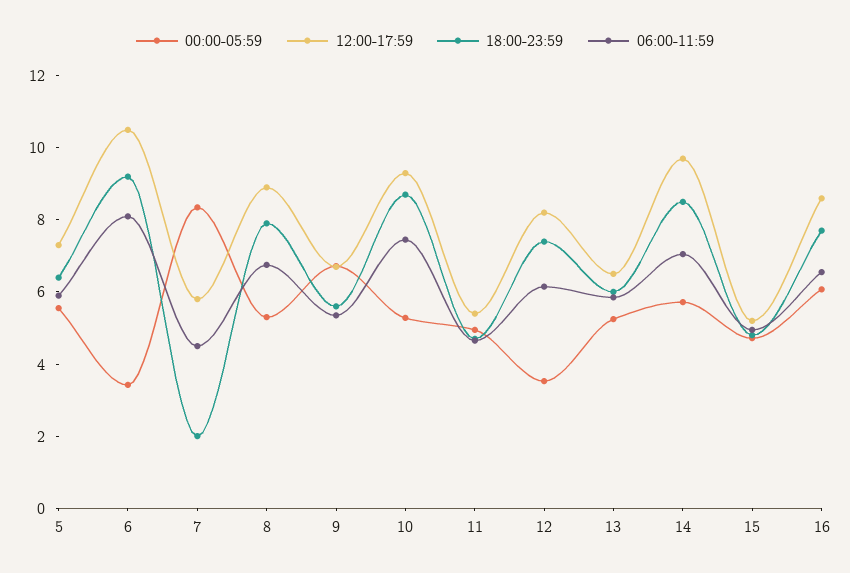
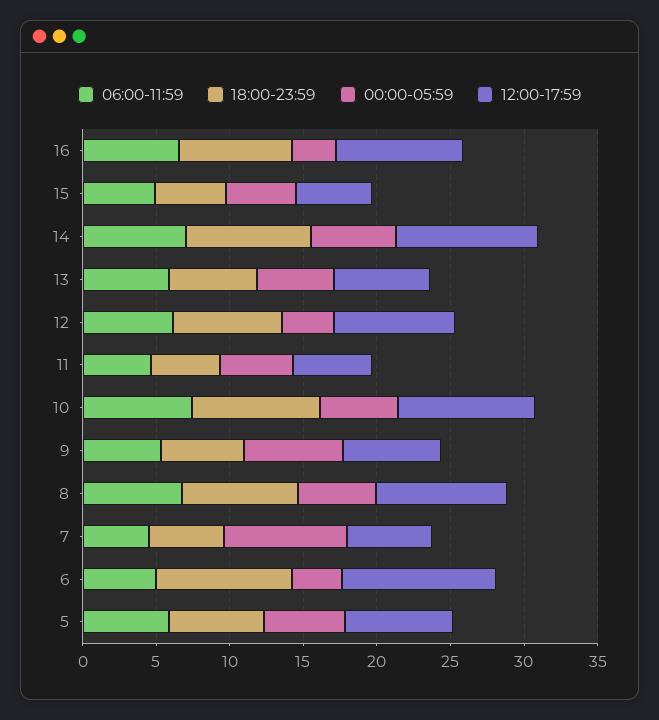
  {
    "00:00-05:59": {
      "5": 5.5,
      "6": 3.5,
      "7": 8.5,
      "8": 5.5,
      "9": 6.5,
      "10": 5.5,
      "11": 5,
      "12": 3.5,
      "13": 5.5,
      "14": 5.5,
      "15": 4.5,
-     "16": 6
+     "16": 3
    },
    "12:00-17:59": {
      "5": 7.5,
      "6": 10.5,
      "7": 6,
      "8": 9,
      "9": 6.5,
      "10": 9.5,
      "11": 5.5,
      "12": 8,
      "13": 6.5,
      "14": 9.5,
      "15": 5,
      "16": 8.5
    },
    "18:00-23:59": {
      "5": 6.5,
      "6": 9,
-     "7": 2,
+     "7": 5,
      "8": 8,
      "9": 5.5,
      "10": 8.5,
      "11": 4.5,
      "12": 7.5,
      "13": 6,
      "14": 8.5,
      "15": 5,
      "16": 7.5
    },
    "06:00-11:59": {
      "5": 6,
-     "6": 8,
+     "6": 5,
      "7": 4.5,
      "8": 7,
      "9": 5.5,
      "10": 7.5,
      "11": 4.5,
      "12": 6,
      "13": 6,
      "14": 7,
      "15": 5,
      "16": 6.5
    }
  }

